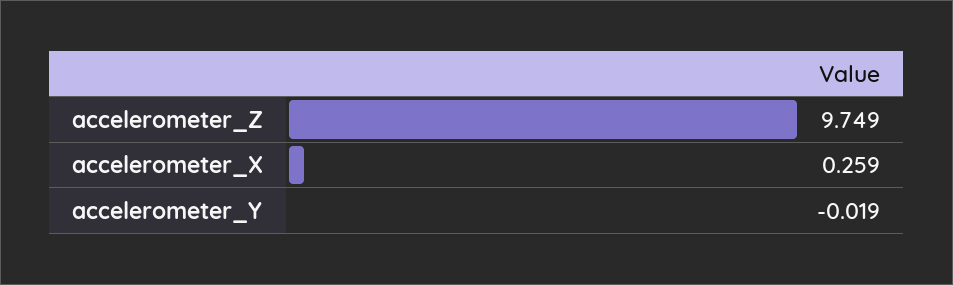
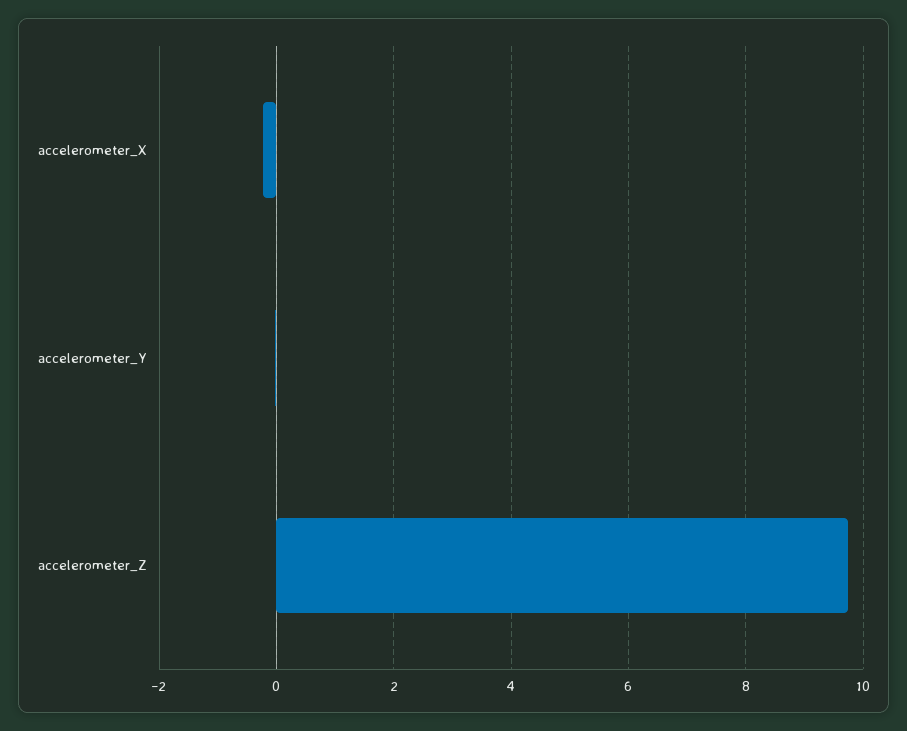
  {
    "accelerometer_Z": 9.749,
-   "accelerometer_X": 0.259,
+   "accelerometer_X": -0.2,
    "accelerometer_Y": -0.019
  }

